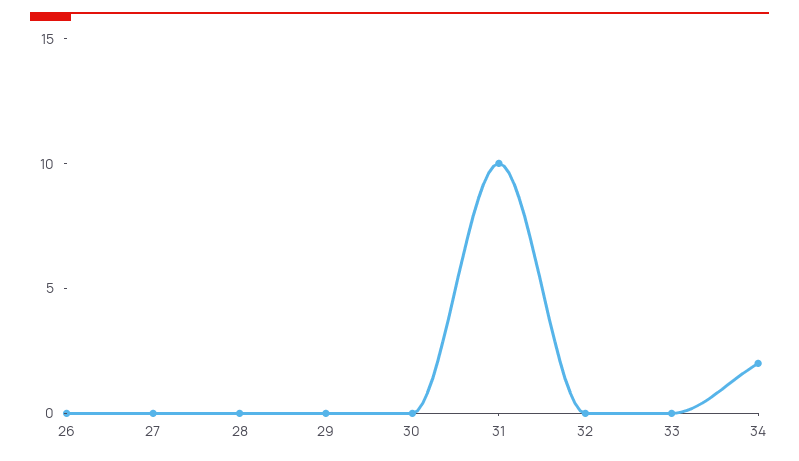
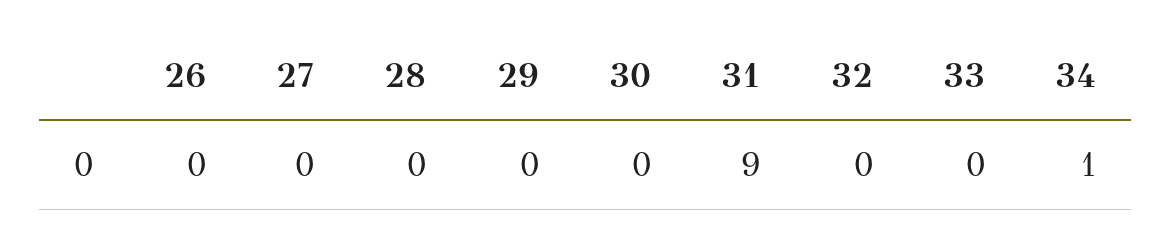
  {
    "26": 0,
    "27": 0,
    "28": 0,
    "29": 0,
    "30": 0,
-   "31": 10,
+   "31": 9,
    "32": 0,
    "33": 0,
-   "34": 2
+   "34": 1
  }

